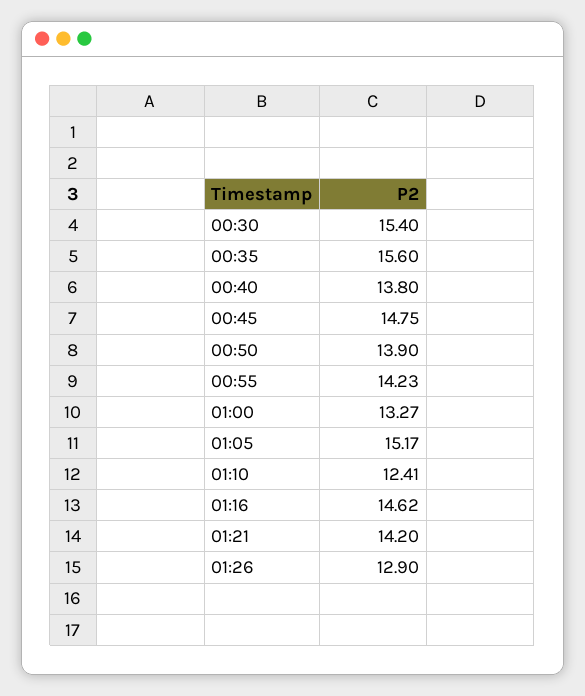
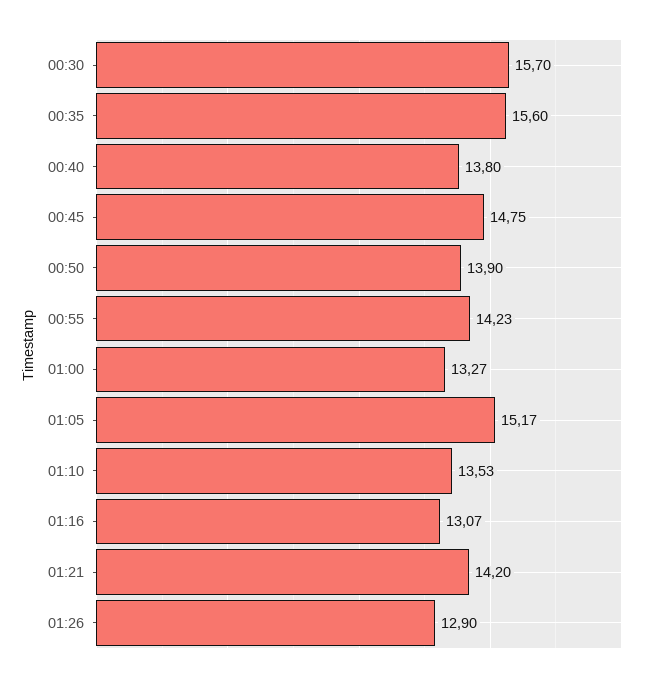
  {
-   "00:30": 15.4,
+   "00:30": 15.7,
    "00:35": 15.6,
    "00:40": 13.8,
    "00:45": 14.75,
    "00:50": 13.9,
    "00:55": 14.23,
    "01:00": 13.27,
    "01:05": 15.17,
-   "01:10": 12.41,
+   "01:10": 13.53,
-   "01:16": 14.62,
+   "01:16": 13.07,
    "01:21": 14.2,
    "01:26": 12.9
  }

